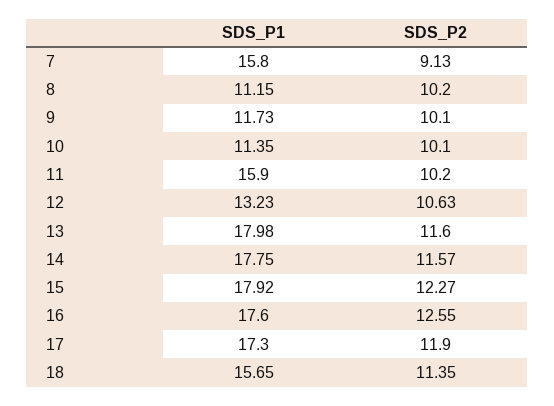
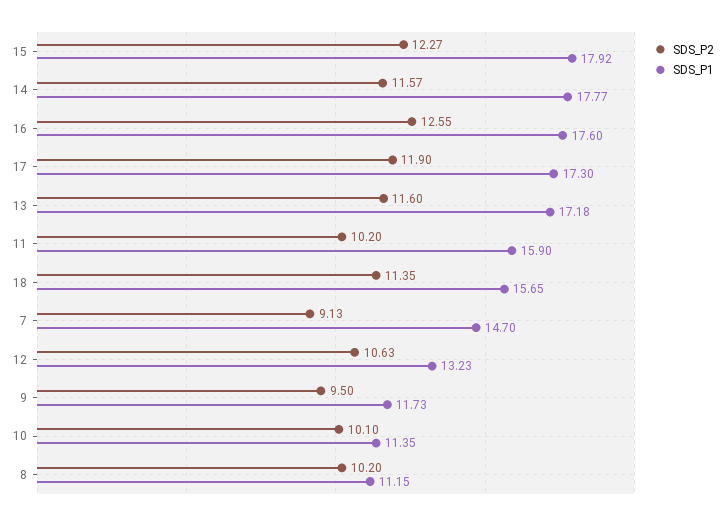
  {
    "SDS_P1": {
-     "7": 15.8,
+     "7": 14.7,
      "8": 11.15,
      "9": 11.73,
      "10": 11.35,
      "11": 15.9,
      "12": 13.23,
-     "13": 17.98,
+     "13": 17.18,
-     "14": 17.75,
+     "14": 17.77,
      "15": 17.92,
      "16": 17.6,
      "17": 17.3,
      "18": 15.65
    },
    "SDS_P2": {
      "7": 9.13,
      "8": 10.2,
-     "9": 10.1,
+     "9": 9.5,
      "10": 10.1,
      "11": 10.2,
      "12": 10.63,
      "13": 11.6,
      "14": 11.57,
      "15": 12.27,
      "16": 12.55,
      "17": 11.9,
      "18": 11.35
    }
  }

